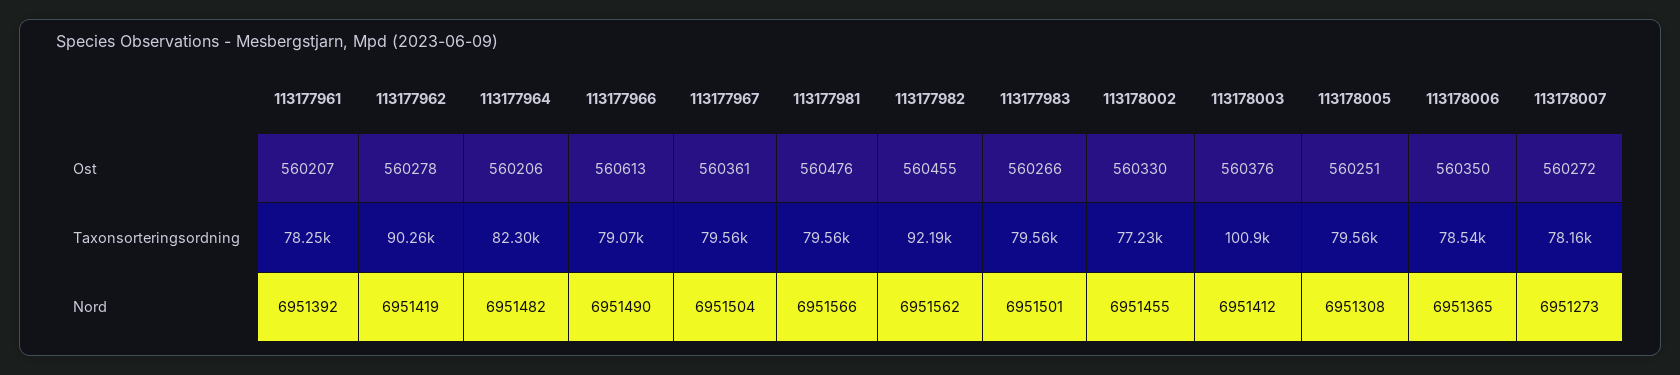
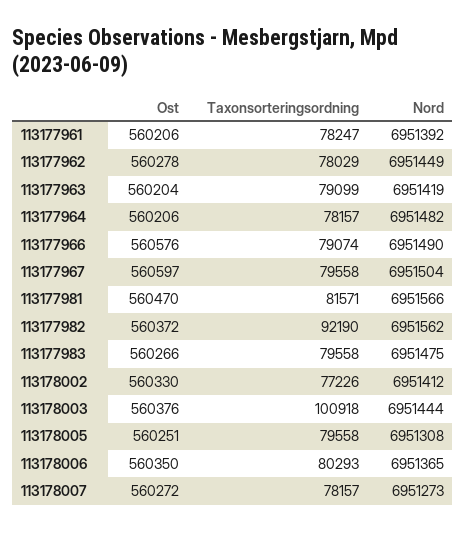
  {
    "113177961": {
-     "Ost": 560207,
+     "Ost": 560206,
      "Taxonsorteringsordning": 78247,
      "Nord": 6951392
    },
    "113177962": {
      "Ost": 560278,
-     "Taxonsorteringsordning": 90260,
+     "Taxonsorteringsordning": 78029,
-     "Nord": 6951419
+     "Nord": 6951449
    },
    "113177964": {
      "Ost": 560206,
-     "Taxonsorteringsordning": 82300,
+     "Taxonsorteringsordning": 78157,
      "Nord": 6951482
    },
    "113177966": {
-     "Ost": 560613,
+     "Ost": 560576,
      "Taxonsorteringsordning": 79074,
      "Nord": 6951490
    },
    "113177967": {
-     "Ost": 560361,
+     "Ost": 560597,
      "Taxonsorteringsordning": 79558,
      "Nord": 6951504
    },
    "113177981": {
-     "Ost": 560476,
+     "Ost": 560470,
-     "Taxonsorteringsordning": 79560,
+     "Taxonsorteringsordning": 81571,
      "Nord": 6951566
    },
    "113177982": {
-     "Ost": 560455,
+     "Ost": 560372,
      "Taxonsorteringsordning": 92190,
      "Nord": 6951562
    },
    "113177983": {
      "Ost": 560266,
      "Taxonsorteringsordning": 79558,
-     "Nord": 6951501
+     "Nord": 6951475
    },
    "113178002": {
      "Ost": 560330,
      "Taxonsorteringsordning": 77226,
-     "Nord": 6951455
+     "Nord": 6951412
    },
    "113178003": {
      "Ost": 560376,
      "Taxonsorteringsordning": 100918,
-     "Nord": 6951412
+     "Nord": 6951444
    },
    "113178005": {
      "Ost": 560251,
      "Taxonsorteringsordning": 79558,
      "Nord": 6951308
    },
    "113178006": {
      "Ost": 560350,
-     "Taxonsorteringsordning": 78540,
+     "Taxonsorteringsordning": 80293,
      "Nord": 6951365
    },
    "113178007": {
      "Ost": 560272,
      "Taxonsorteringsordning": 78157,
      "Nord": 6951273
-   }
+   },
+   "113177963": {
+     "Ost": 560204,
+     "Taxonsorteringsordning": 79099,
+     "Nord": 6951419
+   }
  }

